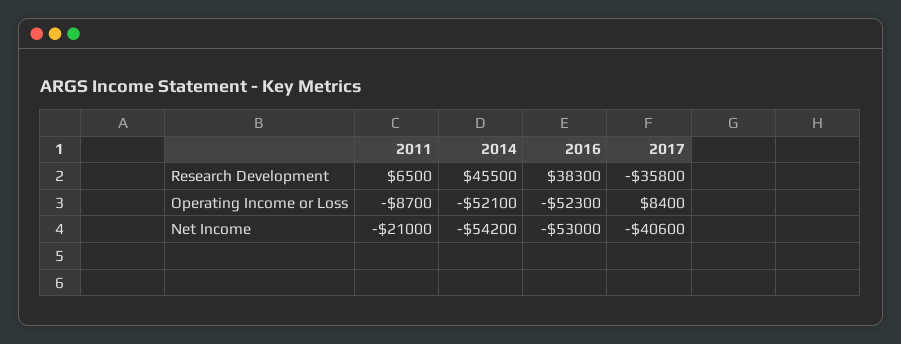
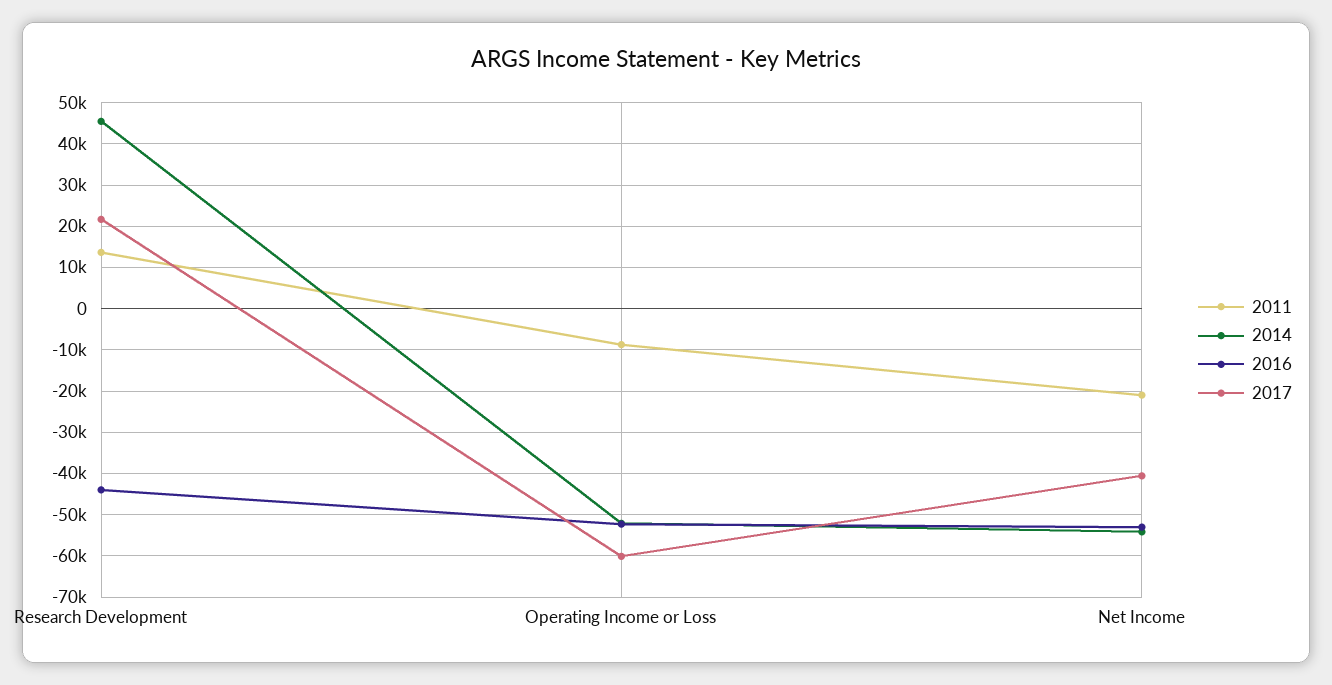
  {
    "2011": {
-     "Research Development": 6500,
+     "Research Development": 14000,
      "Operating Income or Loss": -8700,
      "Net Income": -21000
    },
    "2014": {
      "Research Development": 45500,
      "Operating Income or Loss": -52100,
      "Net Income": -54200
    },
    "2016": {
-     "Research Development": 38300,
+     "Research Development": -44000,
      "Operating Income or Loss": -52300,
      "Net Income": -53000
    },
    "2017": {
-     "Research Development": -35800,
+     "Research Development": 22000,
-     "Operating Income or Loss": 8400,
+     "Operating Income or Loss": -60000,
      "Net Income": -40600
    }
  }

